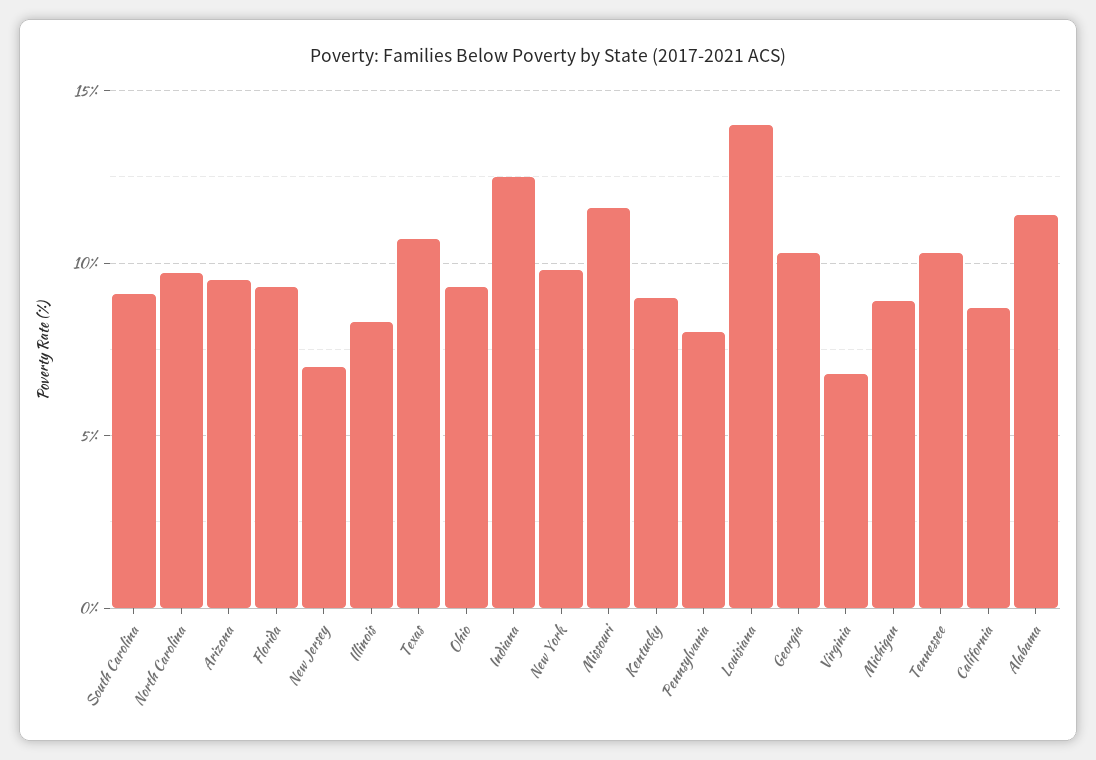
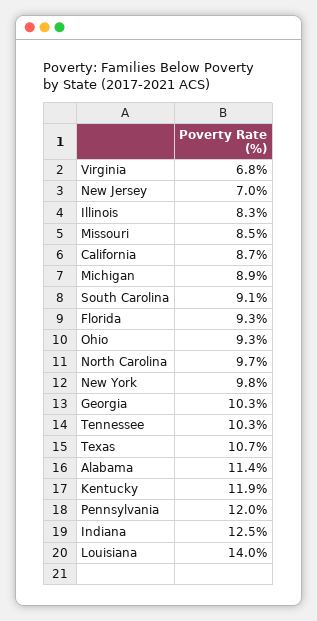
  {
    "South Carolina": 9.1,
    "North Carolina": 9.7,
-   "Arizona": 9.5,
    "Florida": 9.3,
    "New Jersey": 7,
    "Illinois": 8.3,
    "Texas": 10.7,
    "Ohio": 9.3,
    "Indiana": 12.5,
    "New York": 9.8,
-   "Missouri": 11.5,
+   "Missouri": 8.5,
-   "Kentucky": 9,
+   "Kentucky": 11.9,
-   "Pennsylvania": 8,
+   "Pennsylvania": 12,
    "Louisiana": 14,
    "Georgia": 10.3,
    "Virginia": 6.8,
    "Michigan": 8.9,
    "Tennessee": 10.3,
    "California": 8.7,
    "Alabama": 11.4
  }

